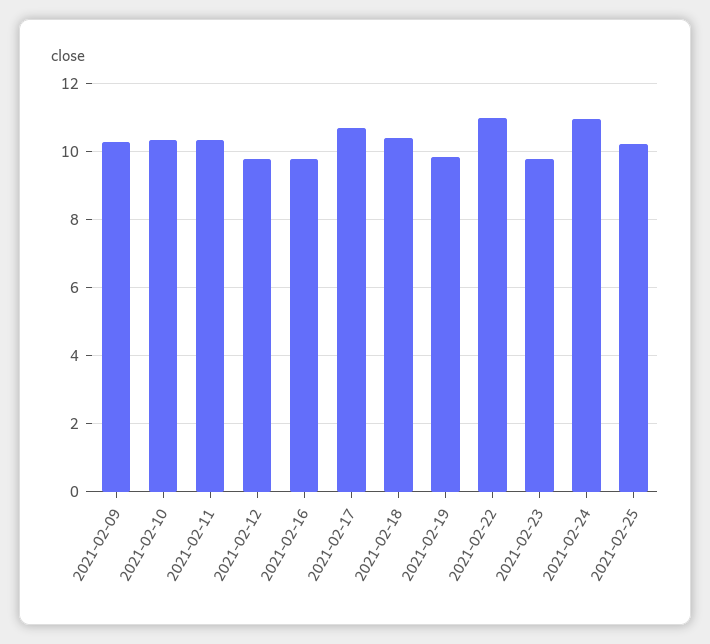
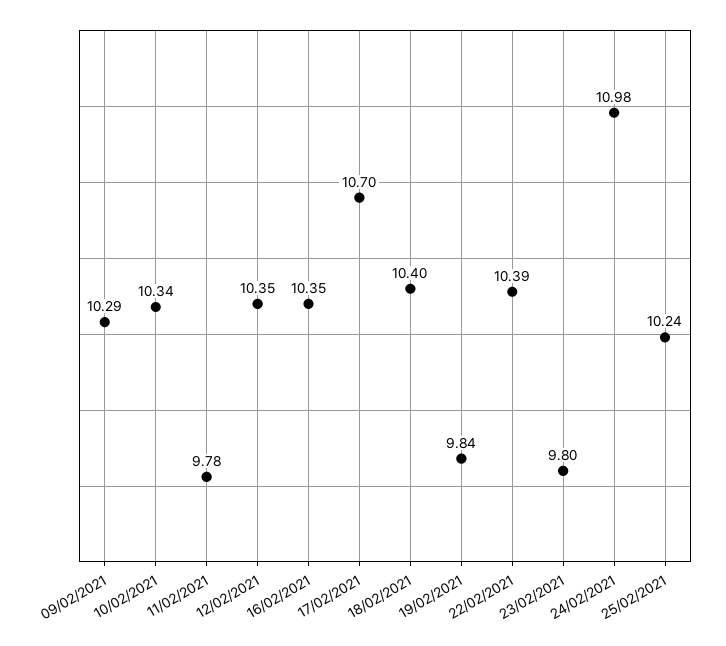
  {
    "2021-02-09": 10.29,
    "2021-02-10": 10.34,
-   "2021-02-11": 10.4,
+   "2021-02-11": 9.78,
-   "2021-02-12": 9.8,
+   "2021-02-12": 10.35,
-   "2021-02-16": 9.8,
+   "2021-02-16": 10.35,
    "2021-02-17": 10.7,
    "2021-02-18": 10.4,
    "2021-02-19": 9.84,
-   "2021-02-22": 11,
+   "2021-02-22": 10.39,
    "2021-02-23": 9.8,
    "2021-02-24": 10.98,
    "2021-02-25": 10.24
  }

